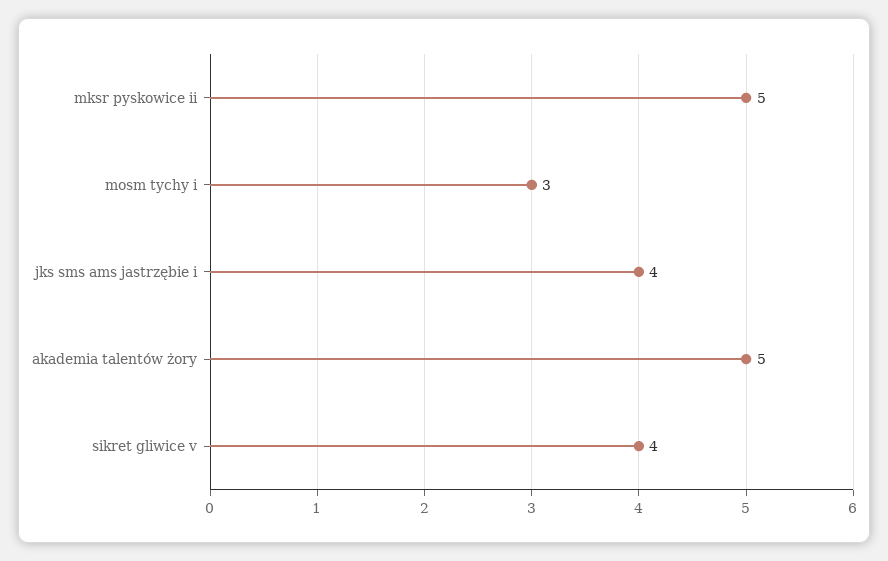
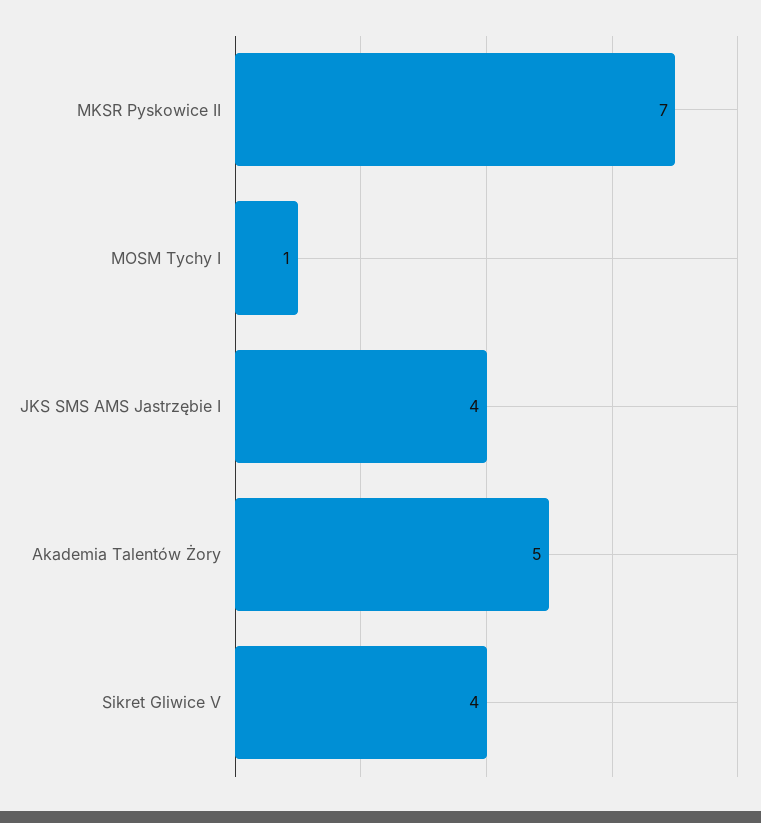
  {
-   "mksr pyskowice ii": 5,
+   "mksr pyskowice ii": 7,
-   "mosm tychy i": 3,
+   "mosm tychy i": 1,
    "jks sms ams jastrzębie i": 4,
    "akademia talentów żory": 5,
    "sikret gliwice v": 4
  }

